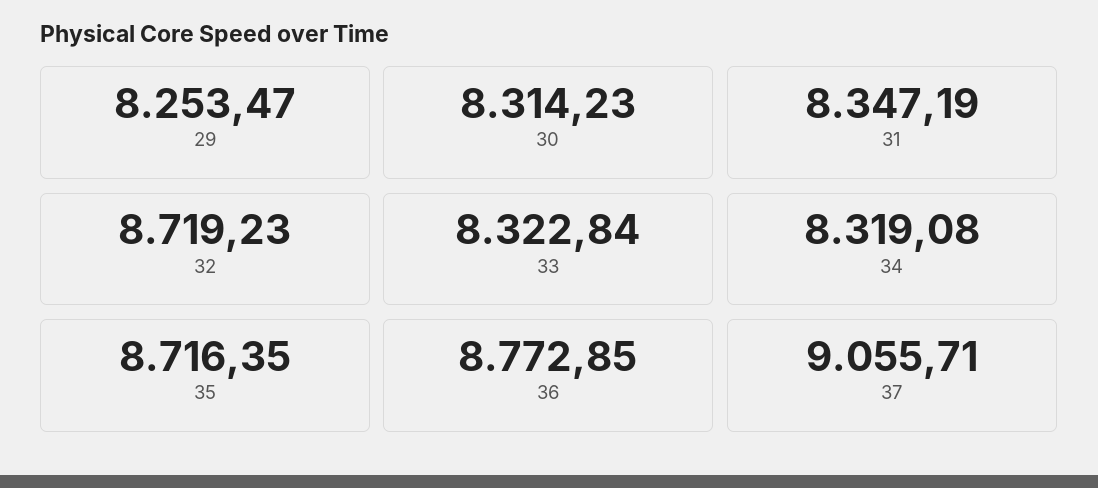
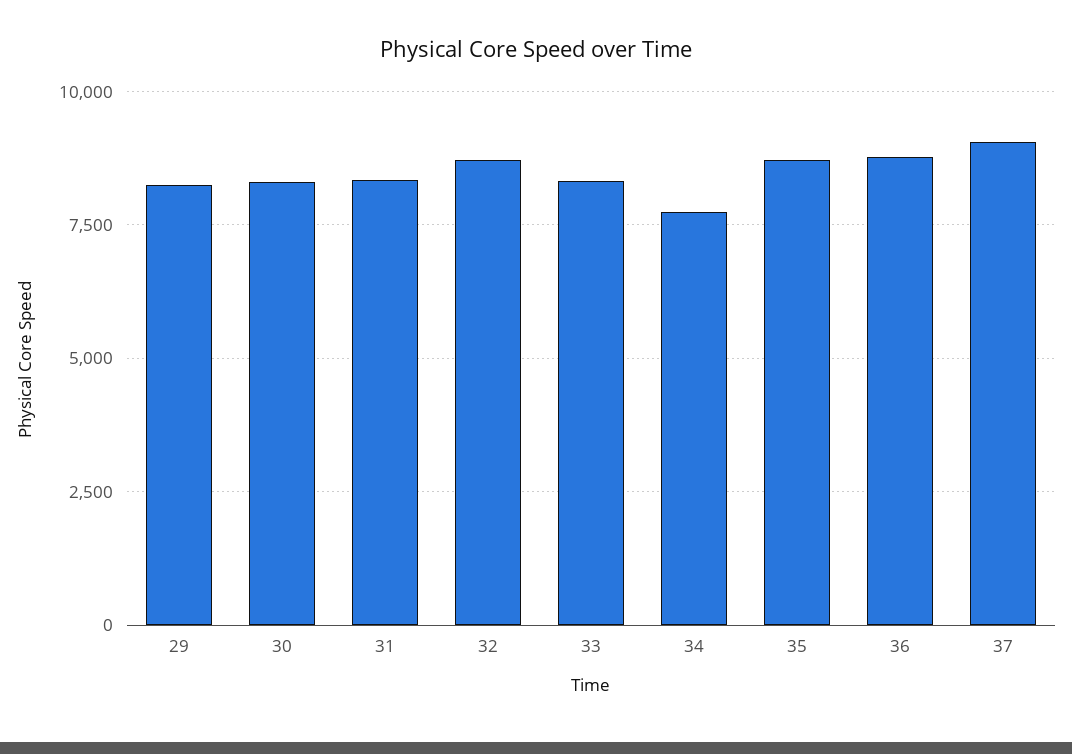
  {
    "29": 8253.47,
    "30": 8314.23,
    "31": 8347.19,
    "32": 8719.23,
    "33": 8322.84,
-   "34": 8319.08,
+   "34": 7750,
    "35": 8716.35,
    "36": 8772.85,
    "37": 9055.71
  }

